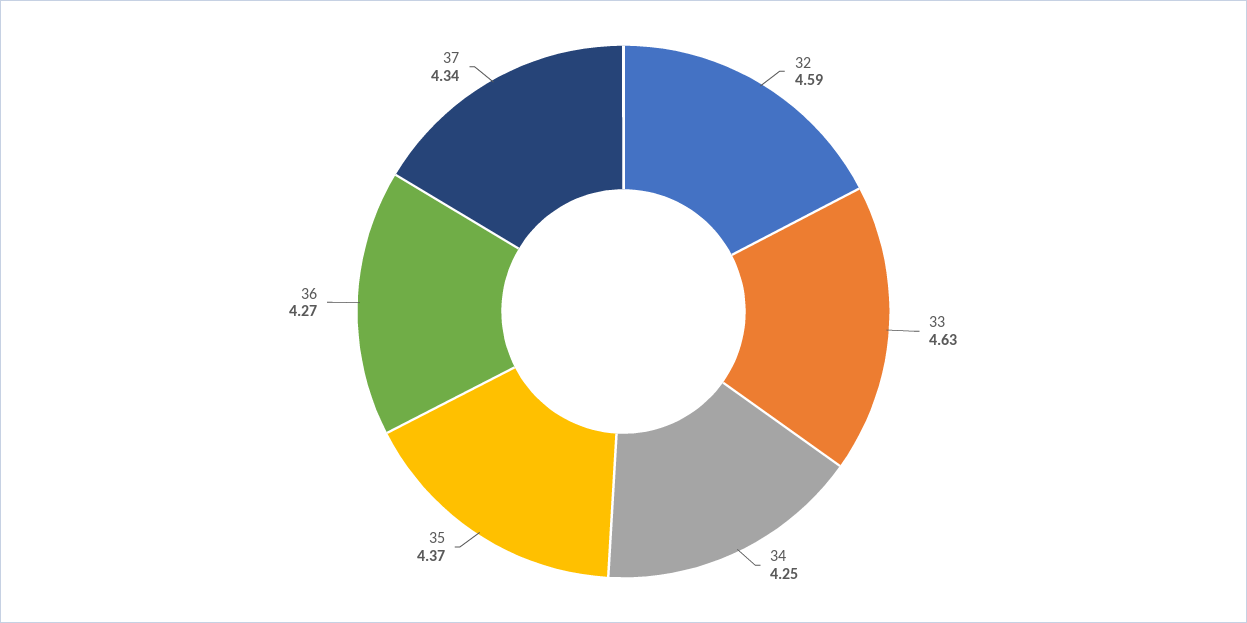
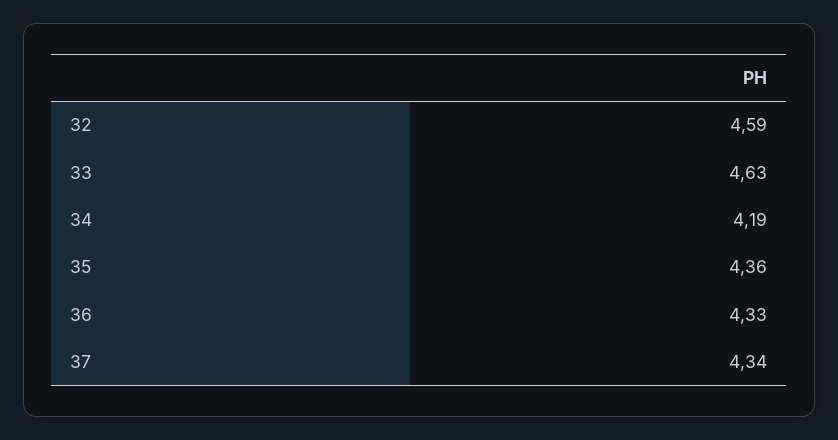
  {
    "32": 4.59,
    "33": 4.63,
-   "34": 4.25,
+   "34": 4.19,
-   "35": 4.37,
+   "35": 4.36,
-   "36": 4.27,
+   "36": 4.33,
    "37": 4.34
  }

